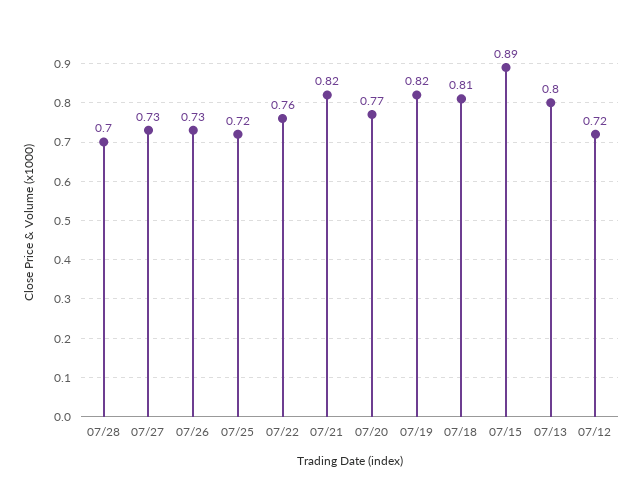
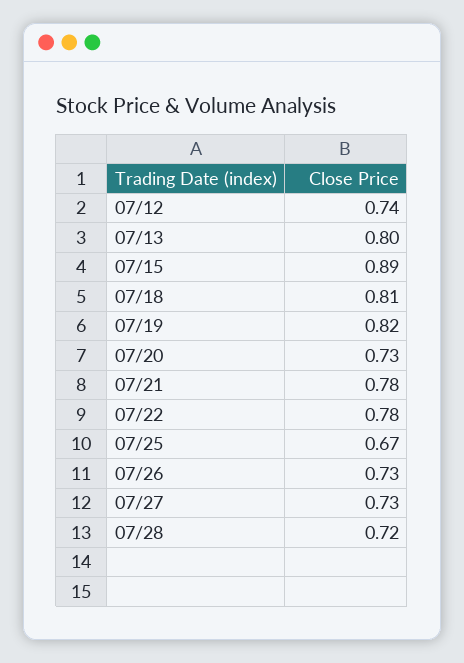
  {
-   "07/28": 0.7,
+   "07/28": 0.72,
    "07/27": 0.73,
    "07/26": 0.73,
-   "07/25": 0.72,
+   "07/25": 0.67,
-   "07/22": 0.76,
+   "07/22": 0.78,
-   "07/21": 0.82,
+   "07/21": 0.78,
-   "07/20": 0.77,
+   "07/20": 0.73,
    "07/19": 0.82,
    "07/18": 0.81,
    "07/15": 0.89,
    "07/13": 0.8,
-   "07/12": 0.72
+   "07/12": 0.74
  }

